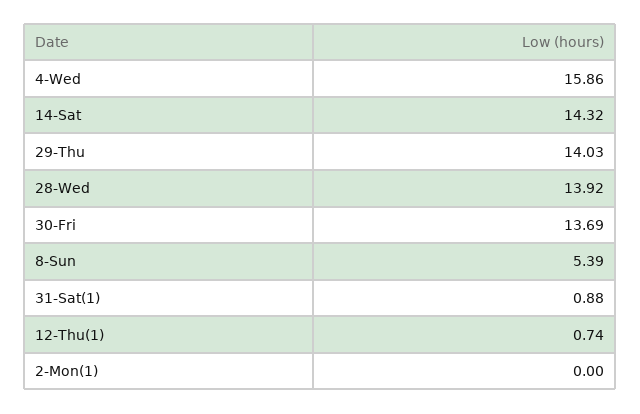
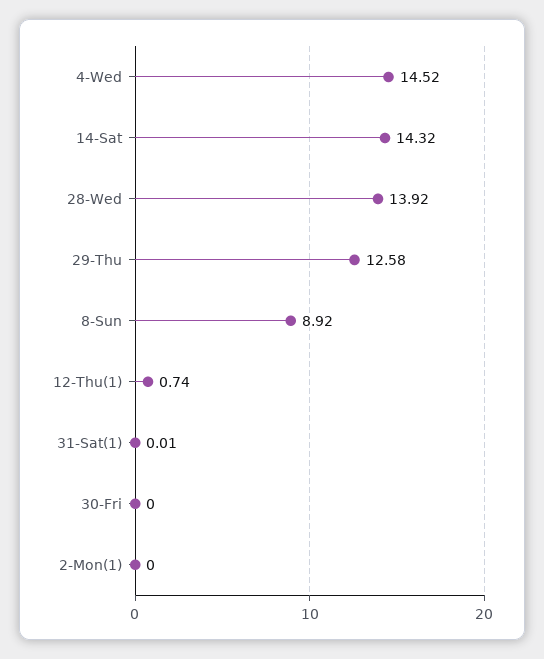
  {
-   "4-Wed": 15.86,
+   "4-Wed": 14.52,
    "14-Sat": 14.32,
-   "29-Thu": 14.03,
+   "29-Thu": 12.58,
    "28-Wed": 13.92,
-   "30-Fri": 13.69,
+   "30-Fri": 0,
-   "8-Sun": 5.39,
+   "8-Sun": 8.92,
-   "31-Sat(1)": 0.88,
+   "31-Sat(1)": 0.01,
    "12-Thu(1)": 0.74,
    "2-Mon(1)": 0
  }

